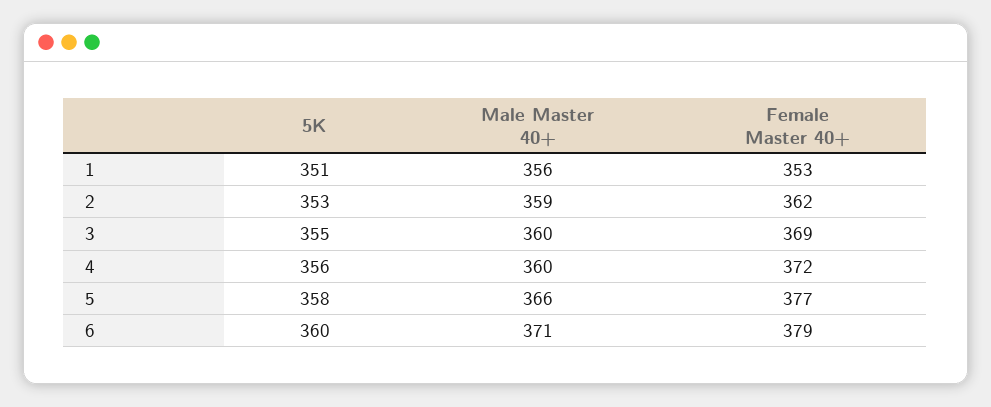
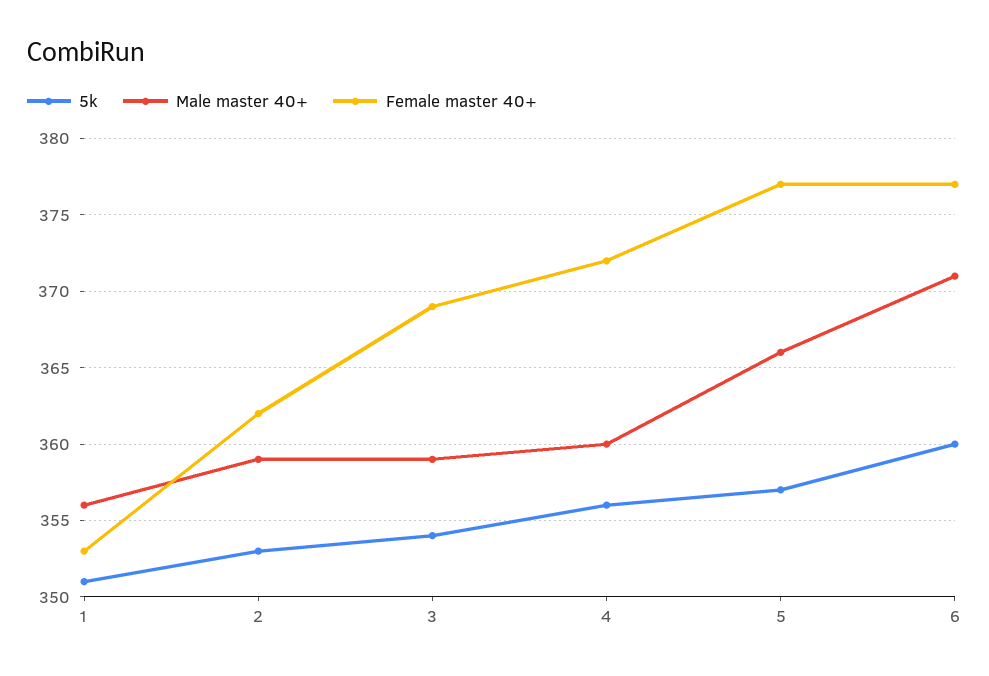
  {
    "5K": {
      "1": 351,
      "2": 353,
-     "3": 355,
+     "3": 354,
      "4": 356,
-     "5": 358,
+     "5": 357,
      "6": 360
    },
    "Male Master 40+": {
      "1": 356,
      "2": 359,
-     "3": 360,
+     "3": 359,
      "4": 360,
      "5": 366,
      "6": 371
    },
    "Female Master 40+": {
      "1": 353,
      "2": 362,
      "3": 369,
      "4": 372,
      "5": 377,
-     "6": 379
+     "6": 377
    }
  }

